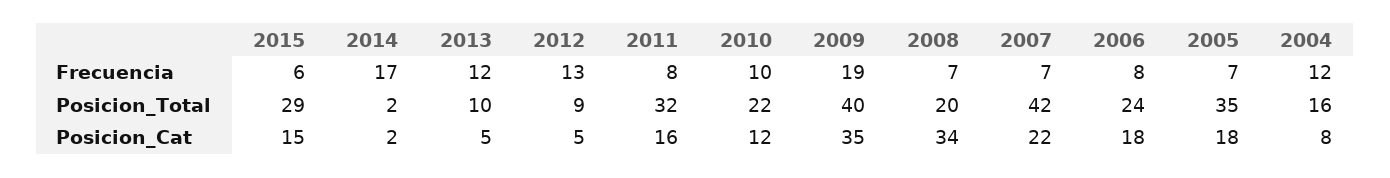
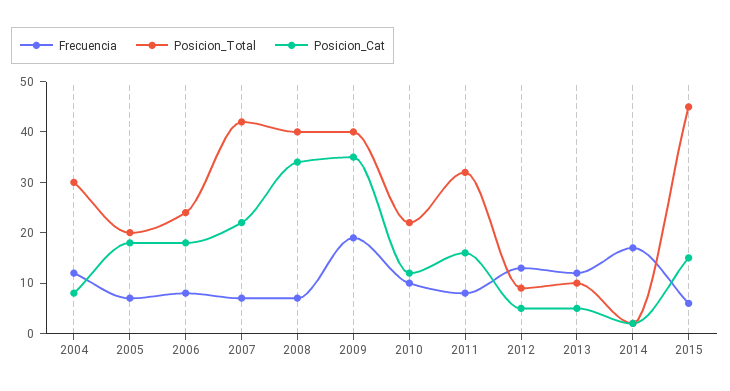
  {
    "Frecuencia": {
      "2015": 6,
      "2014": 17,
      "2013": 12,
      "2012": 13,
      "2011": 8,
      "2010": 10,
      "2009": 19,
      "2008": 7,
      "2007": 7,
      "2006": 8,
      "2005": 7,
      "2004": 12
    },
    "Posicion_Total": {
-     "2015": 29,
+     "2015": 45,
      "2014": 2,
      "2013": 10,
      "2012": 9,
      "2011": 32,
      "2010": 22,
      "2009": 40,
-     "2008": 20,
+     "2008": 40,
      "2007": 42,
      "2006": 24,
-     "2005": 35,
+     "2005": 20,
-     "2004": 16
+     "2004": 30
    },
    "Posicion_Cat": {
      "2015": 15,
      "2014": 2,
      "2013": 5,
      "2012": 5,
      "2011": 16,
      "2010": 12,
      "2009": 35,
      "2008": 34,
      "2007": 22,
      "2006": 18,
      "2005": 18,
      "2004": 8
    }
  }

